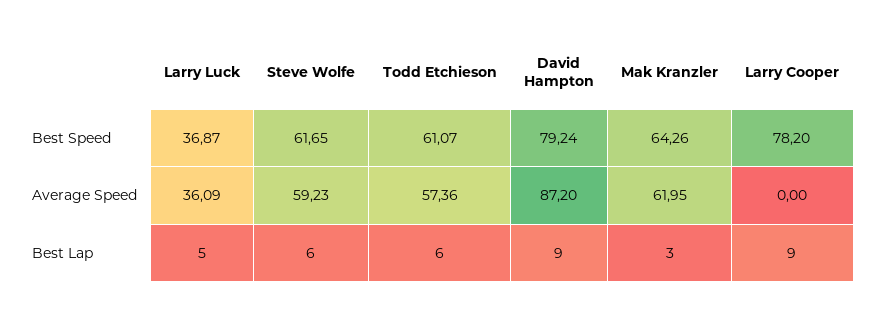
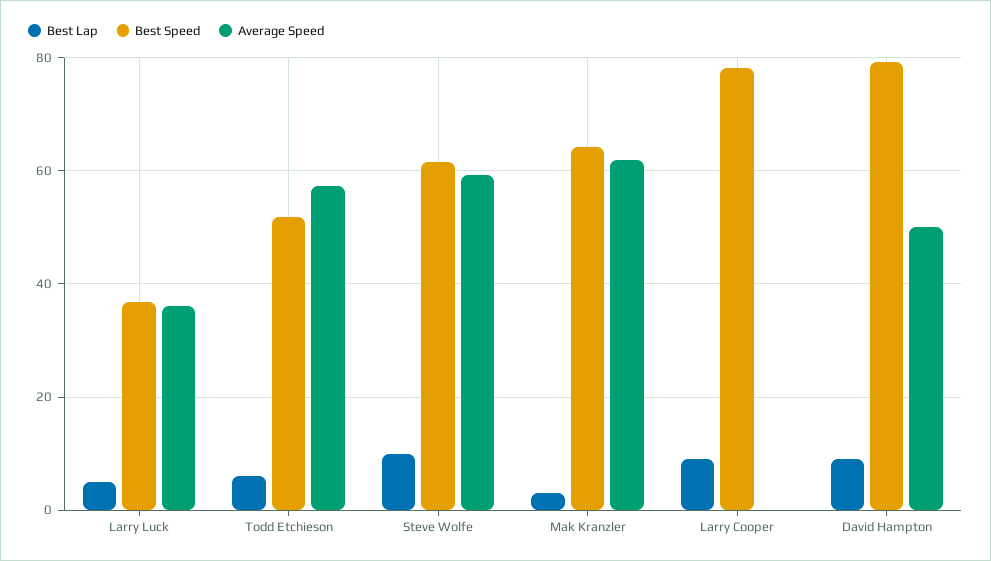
  {
    "Best Speed": {
      "Larry Luck": 36.87,
      "Steve Wolfe": 61.65,
-     "Todd Etchieson": 61.07,
+     "Todd Etchieson": 52,
      "David Hampton": 79.24,
      "Mak Kranzler": 64.26,
      "Larry Cooper": 78.2
    },
    "Average Speed": {
      "Larry Luck": 36.09,
      "Steve Wolfe": 59.23,
      "Todd Etchieson": 57.36,
-     "David Hampton": 87.2,
+     "David Hampton": 50,
      "Mak Kranzler": 61.95,
      "Larry Cooper": 0
    },
    "Best Lap": {
      "Larry Luck": 5,
-     "Steve Wolfe": 6,
+     "Steve Wolfe": 10,
      "Todd Etchieson": 6,
      "David Hampton": 9,
      "Mak Kranzler": 3,
      "Larry Cooper": 9
    }
  }

